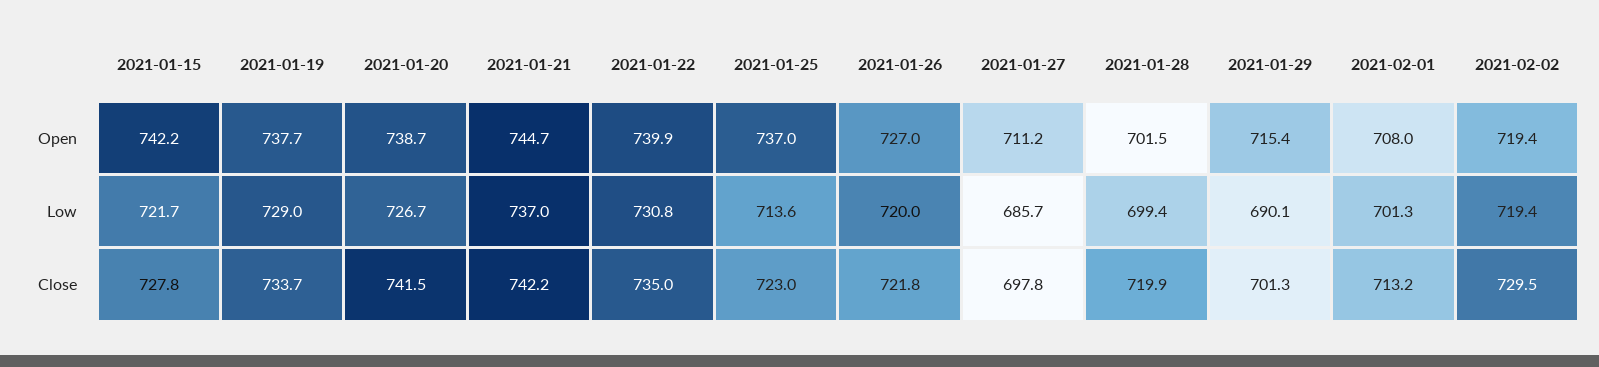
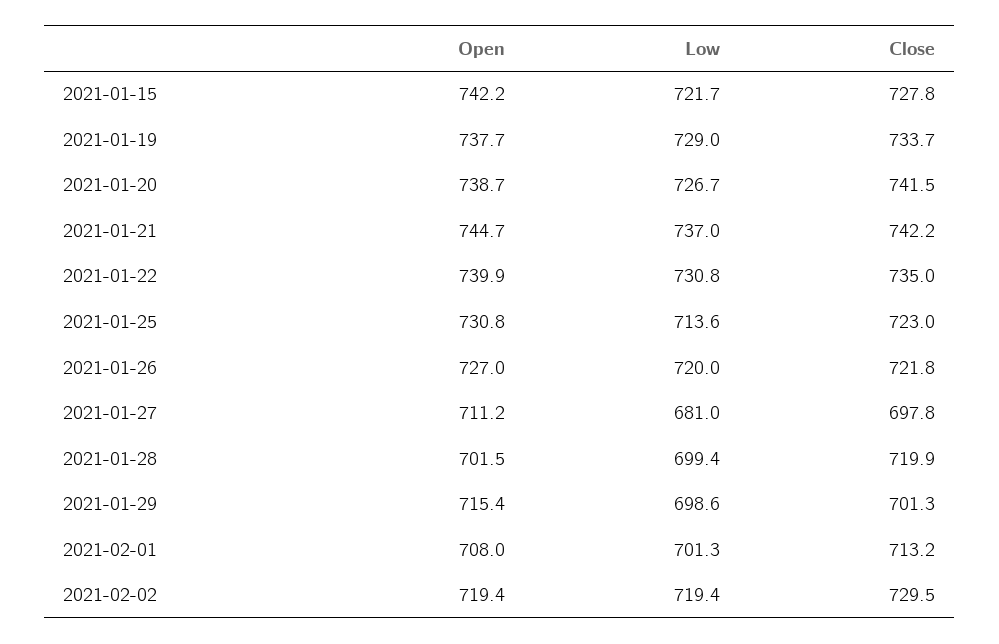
  {
    "2021-01-15": {
      "Open": 742.2,
      "Low": 721.7,
      "Close": 727.8
    },
    "2021-01-19": {
      "Open": 737.7,
      "Low": 729,
      "Close": 733.7
    },
    "2021-01-20": {
      "Open": 738.7,
      "Low": 726.7,
      "Close": 741.5
    },
    "2021-01-21": {
      "Open": 744.7,
      "Low": 737,
      "Close": 742.2
    },
    "2021-01-22": {
      "Open": 739.9,
      "Low": 730.8,
      "Close": 735
    },
    "2021-01-25": {
-     "Open": 737,
+     "Open": 730.8,
      "Low": 713.6,
      "Close": 723
    },
    "2021-01-26": {
      "Open": 727,
      "Low": 720,
      "Close": 721.8
    },
    "2021-01-27": {
      "Open": 711.2,
-     "Low": 685.7,
+     "Low": 681,
      "Close": 697.8
    },
    "2021-01-28": {
      "Open": 701.5,
      "Low": 699.4,
      "Close": 719.9
    },
    "2021-01-29": {
      "Open": 715.4,
-     "Low": 690.1,
+     "Low": 698.6,
      "Close": 701.3
    },
    "2021-02-01": {
      "Open": 708,
      "Low": 701.3,
      "Close": 713.2
    },
    "2021-02-02": {
      "Open": 719.4,
      "Low": 719.4,
      "Close": 729.5
    }
  }

